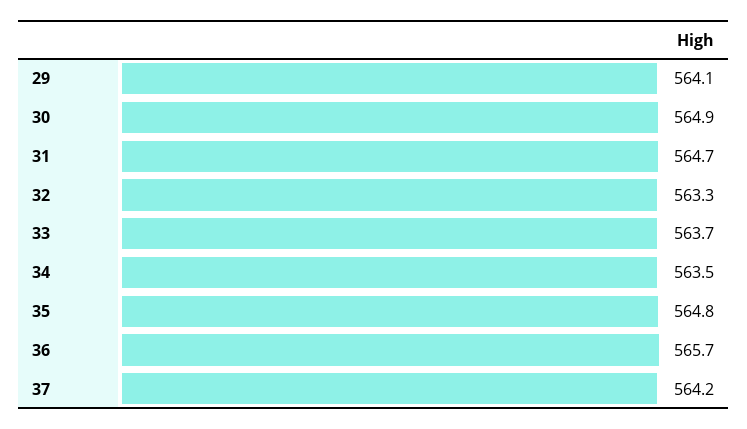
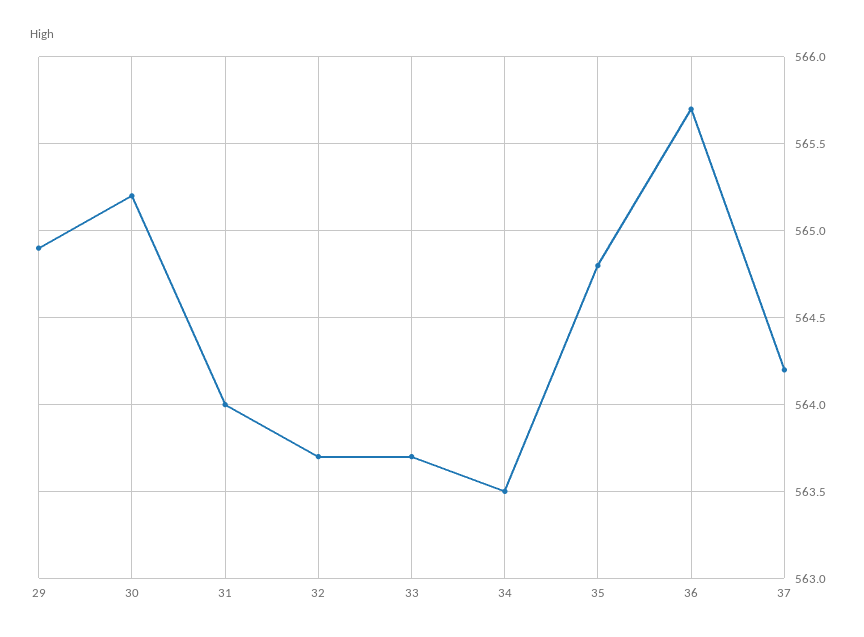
  {
-   "29": 564.1,
+   "29": 564.9,
-   "30": 564.9,
+   "30": 565.2,
-   "31": 564.7,
+   "31": 564,
-   "32": 563.3,
+   "32": 563.7,
    "33": 563.7,
    "34": 563.5,
    "35": 564.8,
    "36": 565.7,
    "37": 564.2
  }

